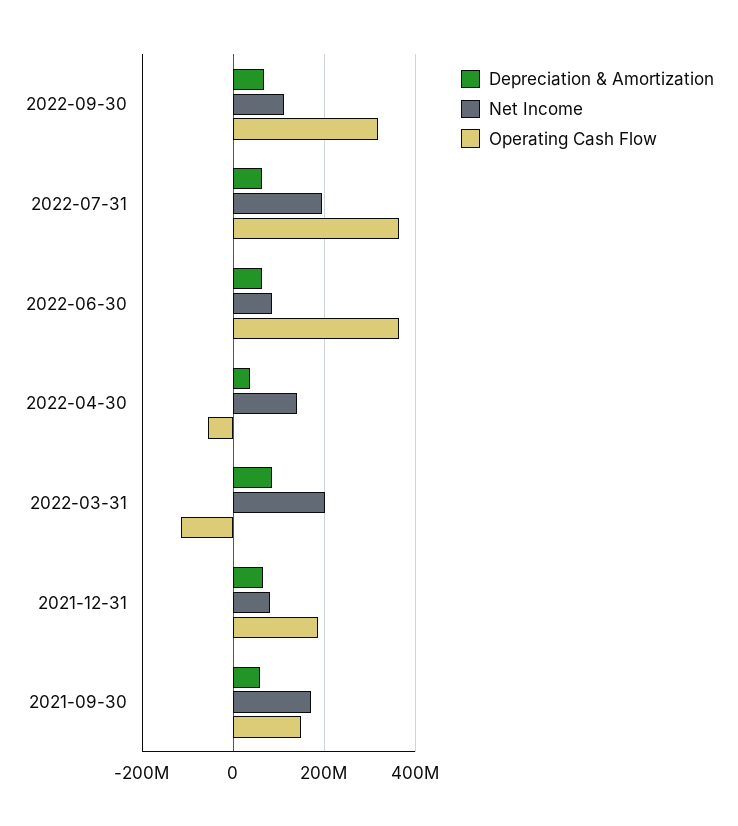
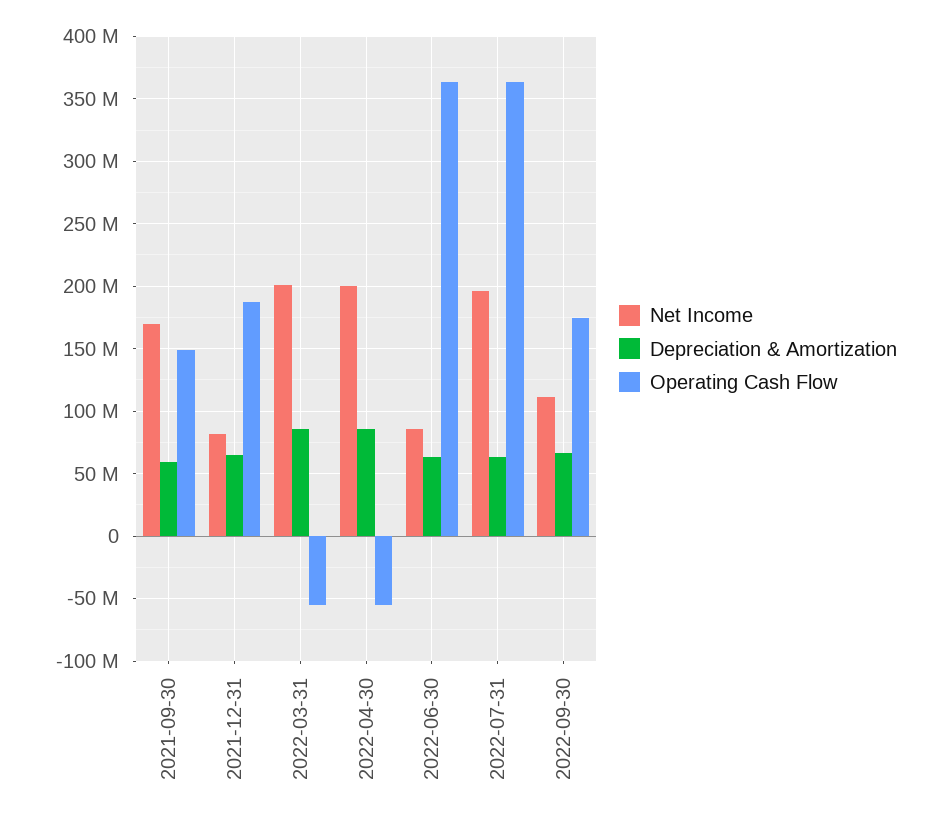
  {
    "Depreciation & Amortization": {
      "2022-09-30": 65000000,
      "2022-07-31": 65000000,
      "2022-06-30": 65000000,
-     "2022-04-30": 40000000,
+     "2022-04-30": 85000000,
      "2022-03-31": 85000000,
      "2021-12-31": 65000000,
      "2021-09-30": 60000000
    },
    "Net Income": {
      "2022-09-30": 110000000,
      "2022-07-31": 195000000,
      "2022-06-30": 85000000,
-     "2022-04-30": 140000000,
+     "2022-04-30": 200000000,
      "2022-03-31": 200000000,
      "2021-12-31": 80000000,
      "2021-09-30": 170000000
    },
    "Operating Cash Flow": {
-     "2022-09-30": 320000000,
+     "2022-09-30": 175000000,
      "2022-07-31": 365000000,
      "2022-06-30": 365000000,
      "2022-04-30": -55000000,
-     "2022-03-31": -120000000,
+     "2022-03-31": -55000000,
      "2021-12-31": 185000000,
      "2021-09-30": 150000000
    }
  }

